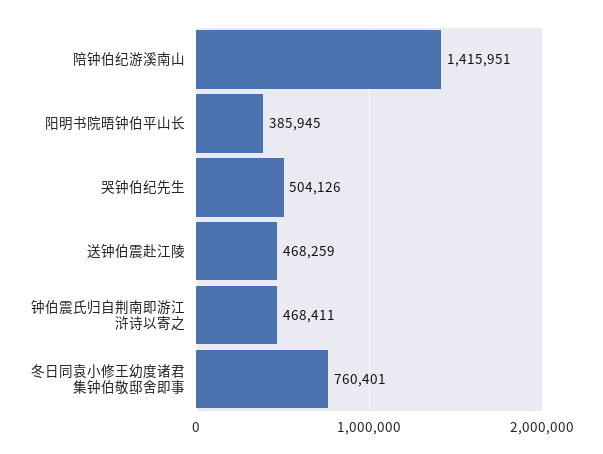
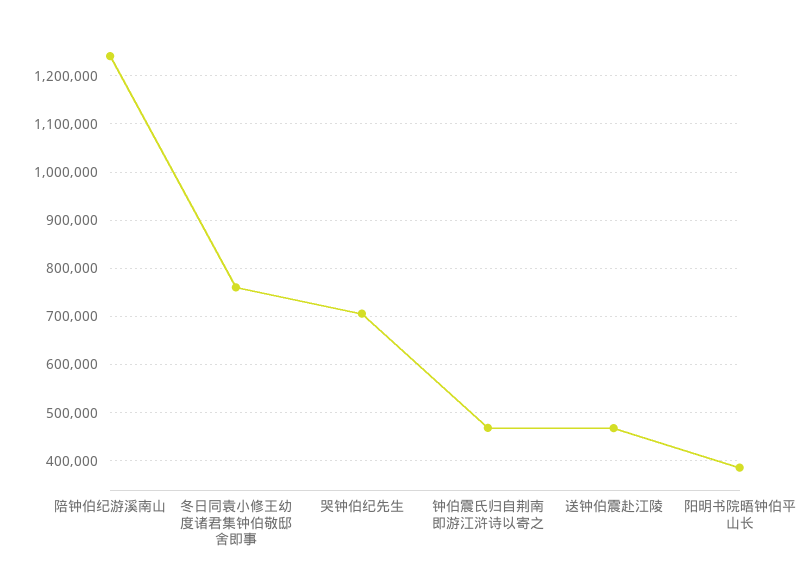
  {
-   "陪钟伯纪游溪南山": 1415951,
+   "陪钟伯纪游溪南山": 1240000,
    "阳明书院晤钟伯平山长": 385945,
-   "哭钟伯纪先生": 504126,
+   "哭钟伯纪先生": 700000,
    "送钟伯震赴江陵": 468259,
    "钟伯震氏归自荆南即游江浒诗以寄之": 468411,
    "冬日同袁小修王幼度诸君集钟伯敬邸舍即事": 760401
  }

